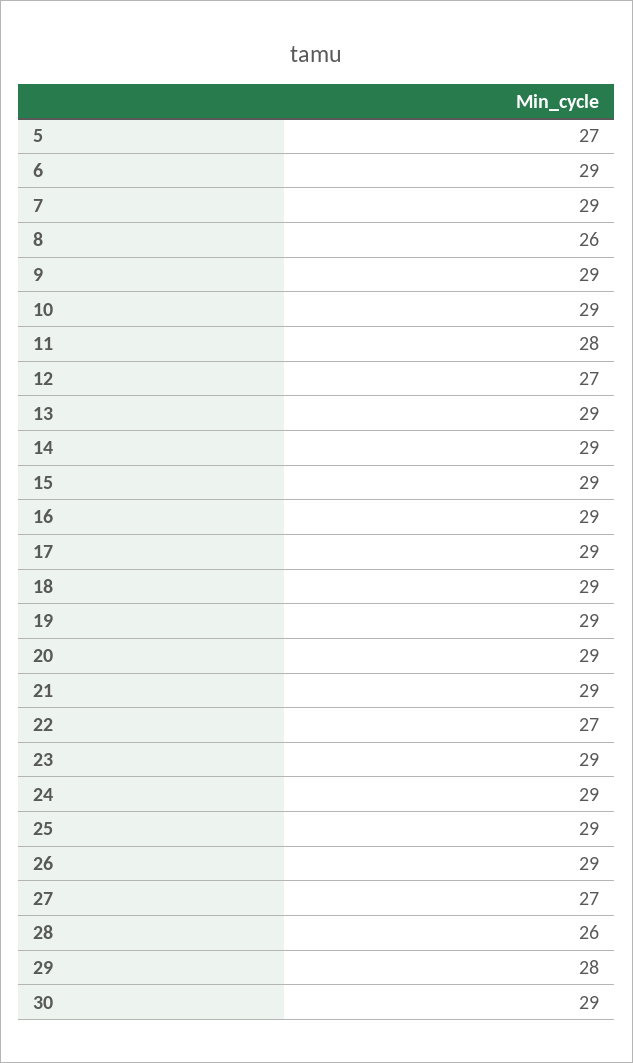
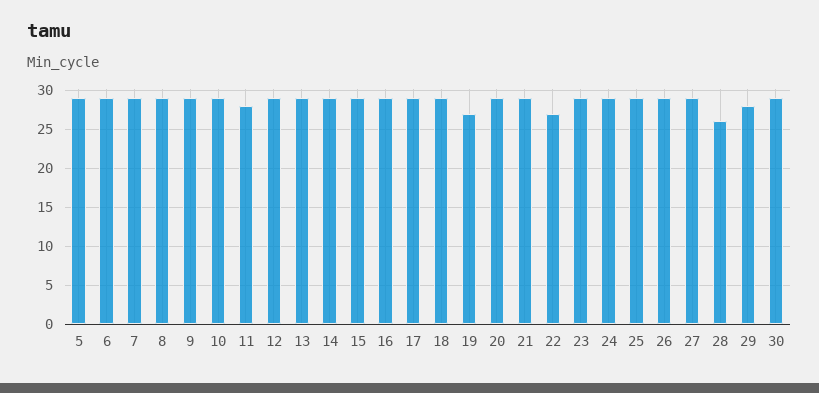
  {
-   "5": 27,
+   "5": 29,
    "6": 29,
    "7": 29,
-   "8": 26,
+   "8": 29,
    "9": 29,
    "10": 29,
    "11": 28,
-   "12": 27,
+   "12": 29,
    "13": 29,
    "14": 29,
    "15": 29,
    "16": 29,
    "17": 29,
    "18": 29,
-   "19": 29,
+   "19": 27,
    "20": 29,
    "21": 29,
    "22": 27,
    "23": 29,
    "24": 29,
    "25": 29,
    "26": 29,
-   "27": 27,
+   "27": 29,
    "28": 26,
    "29": 28,
    "30": 29
  }

